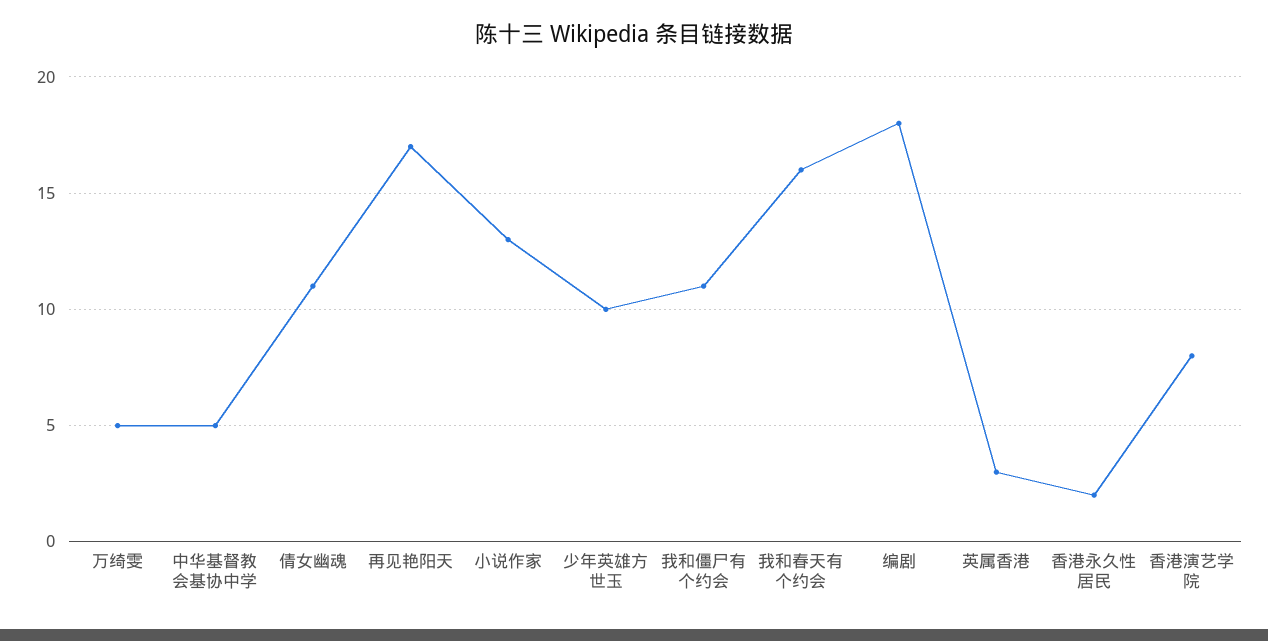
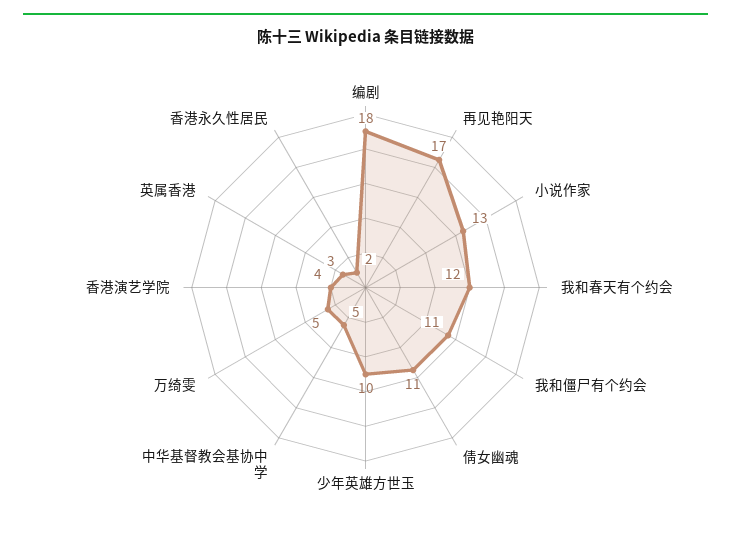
  {
    "万绮雯": 5,
    "中华基督教会基协中学": 5,
    "倩女幽魂": 11,
    "再见艳阳天": 17,
    "小说作家": 13,
    "少年英雄方世玉": 10,
    "我和僵尸有个约会": 11,
-   "我和春天有个约会": 16,
+   "我和春天有个约会": 12,
    "编剧": 18,
    "英属香港": 3,
    "香港永久性居民": 2,
-   "香港演艺学院": 8
+   "香港演艺学院": 4
  }

